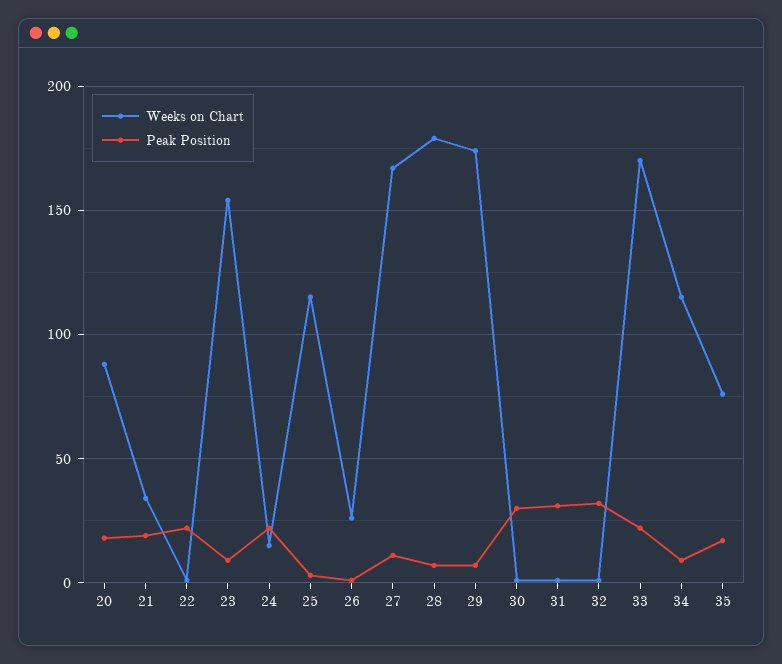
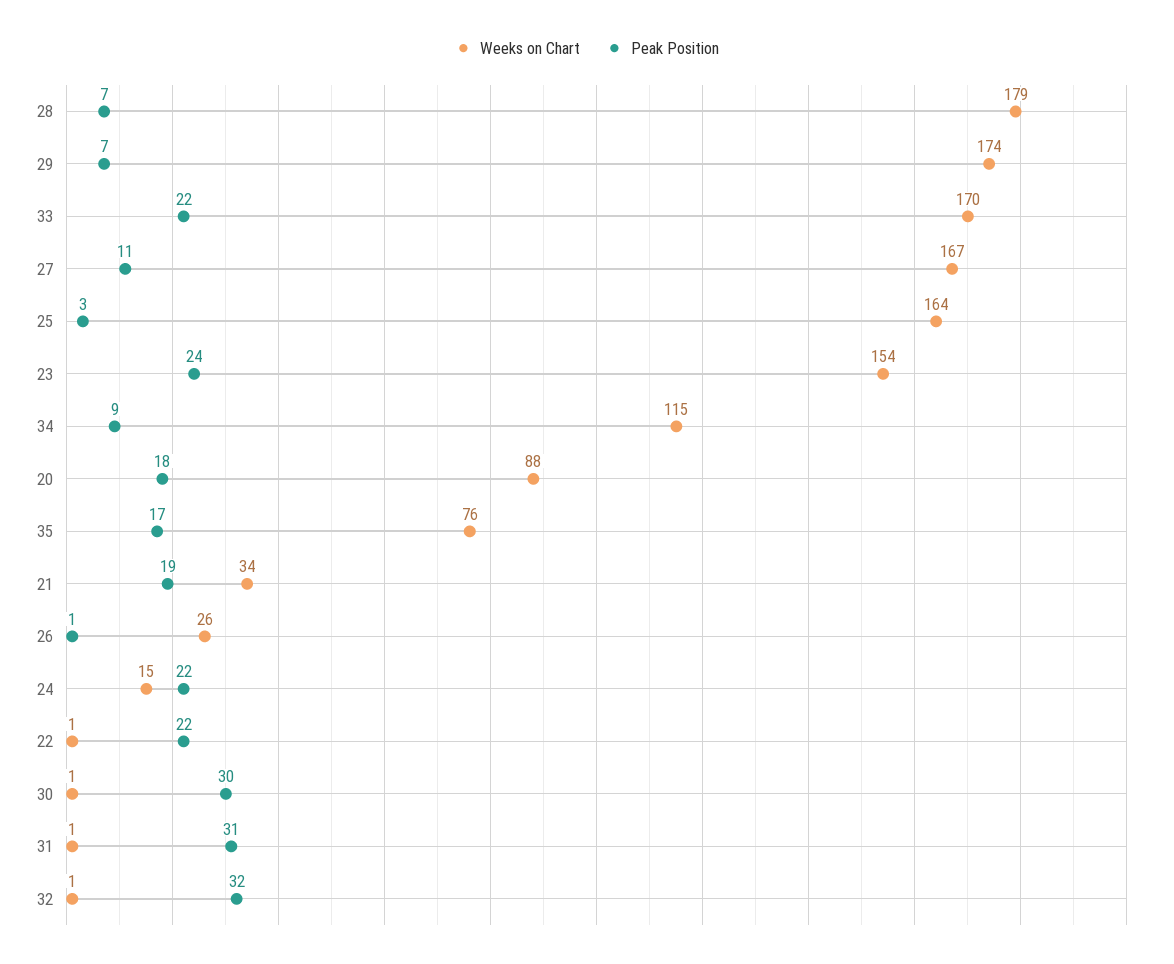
  {
    "Weeks on Chart": {
      "20": 88,
      "21": 34,
      "22": 1,
      "23": 154,
      "24": 15,
-     "25": 115,
+     "25": 164,
      "26": 26,
      "27": 167,
      "28": 179,
      "29": 174,
      "30": 1,
      "31": 1,
      "32": 1,
      "33": 170,
      "34": 115,
      "35": 76
    },
    "Peak Position": {
      "20": 18,
      "21": 19,
      "22": 22,
-     "23": 10,
+     "23": 24,
      "24": 22,
      "25": 3,
      "26": 1,
      "27": 11,
      "28": 7,
      "29": 7,
      "30": 30,
      "31": 31,
      "32": 32,
      "33": 22,
      "34": 9,
      "35": 17
    }
  }

